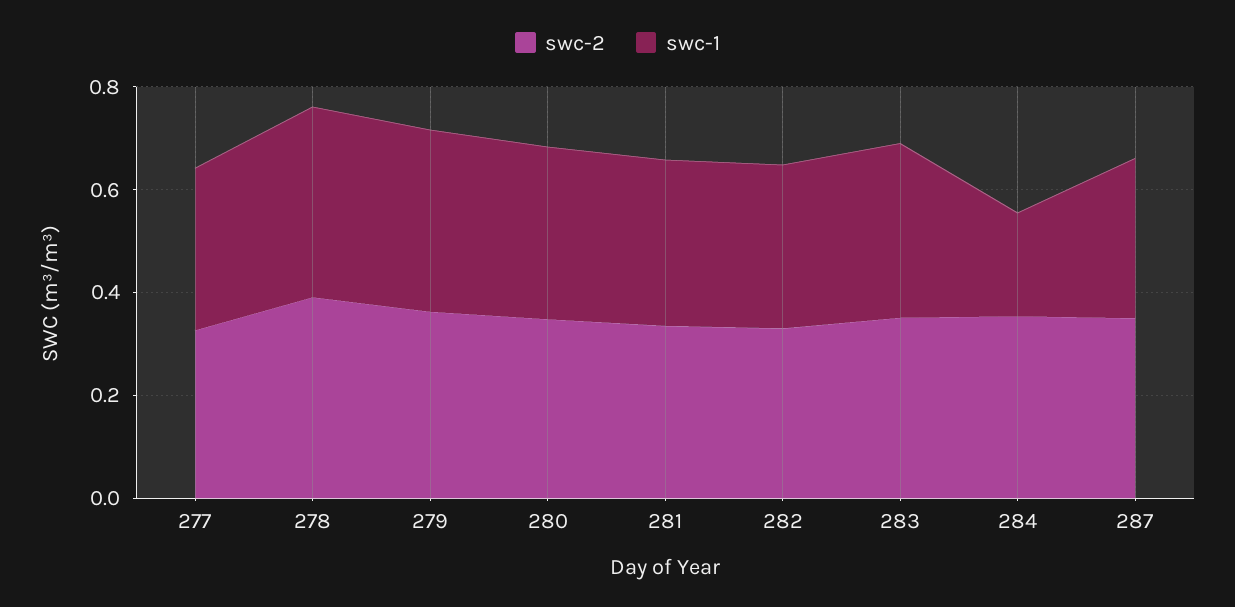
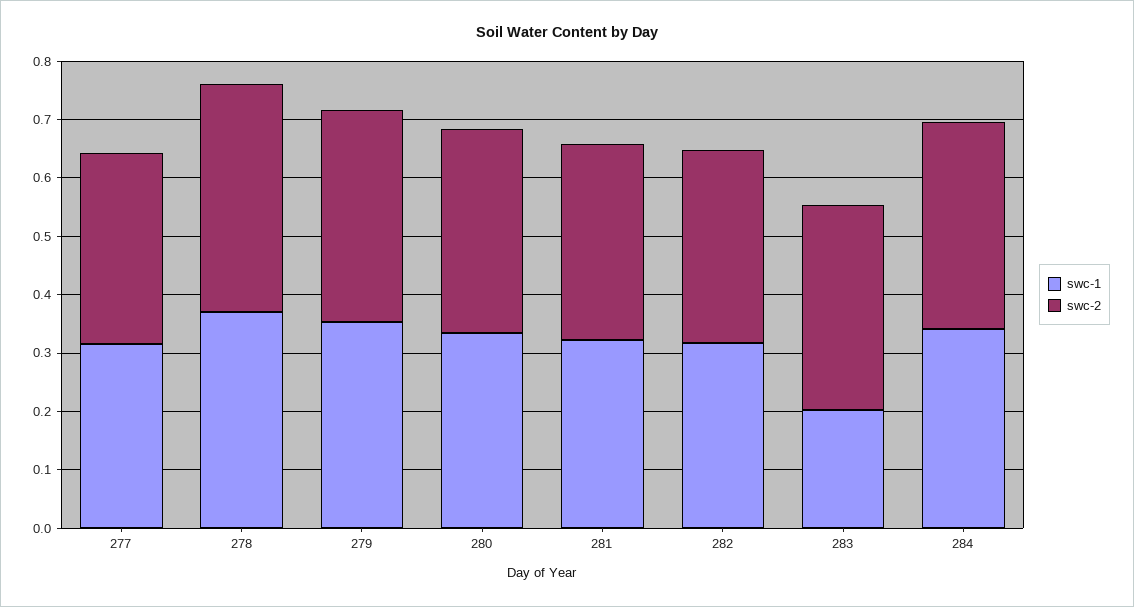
  {
    "swc-2": {
      "277": 0.32,
      "278": 0.4,
      "279": 0.36,
      "280": 0.34,
      "281": 0.34,
      "282": 0.34,
      "283": 0.36,
-     "284": 0.36,
+     "284": 0.36
-     "287": 0.35
    },
    "swc-1": {
      "277": 0.32,
      "278": 0.38,
      "279": 0.36,
      "280": 0.34,
      "281": 0.32,
      "282": 0.32,
-     "283": 0.35,
+     "283": 0.2,
-     "284": 0.2,
+     "284": 0.34
-     "287": 0.3
    }
  }

